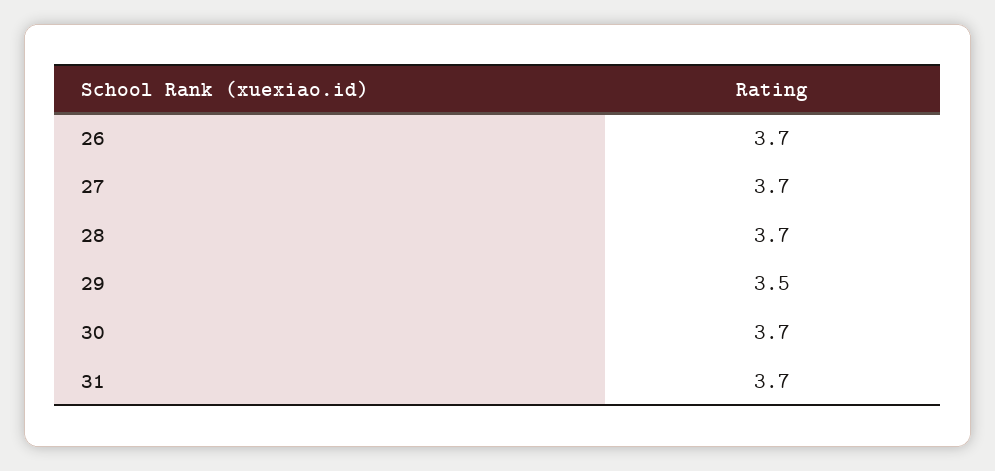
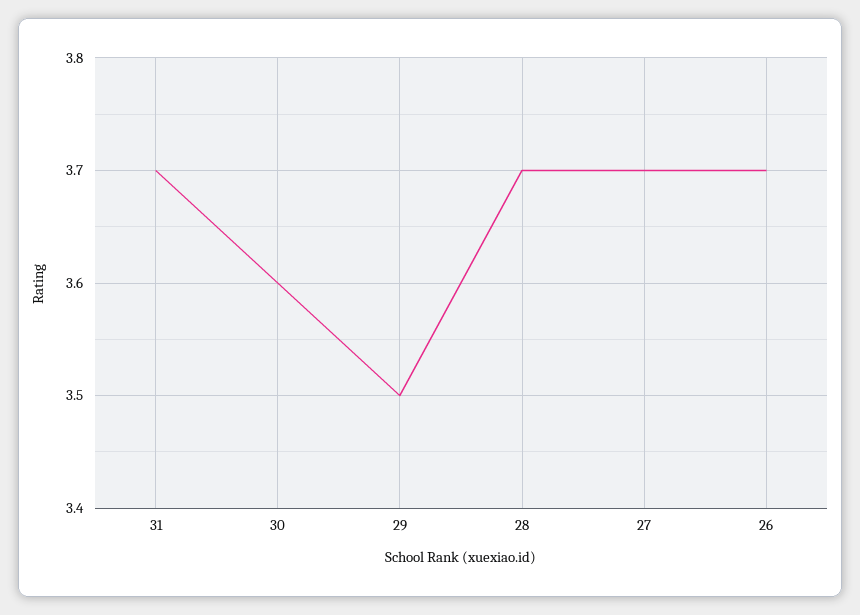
  {
    "26": 3.7,
    "27": 3.7,
    "28": 3.7,
    "29": 3.5,
-   "30": 3.7,
+   "30": 3.6,
    "31": 3.7
  }

